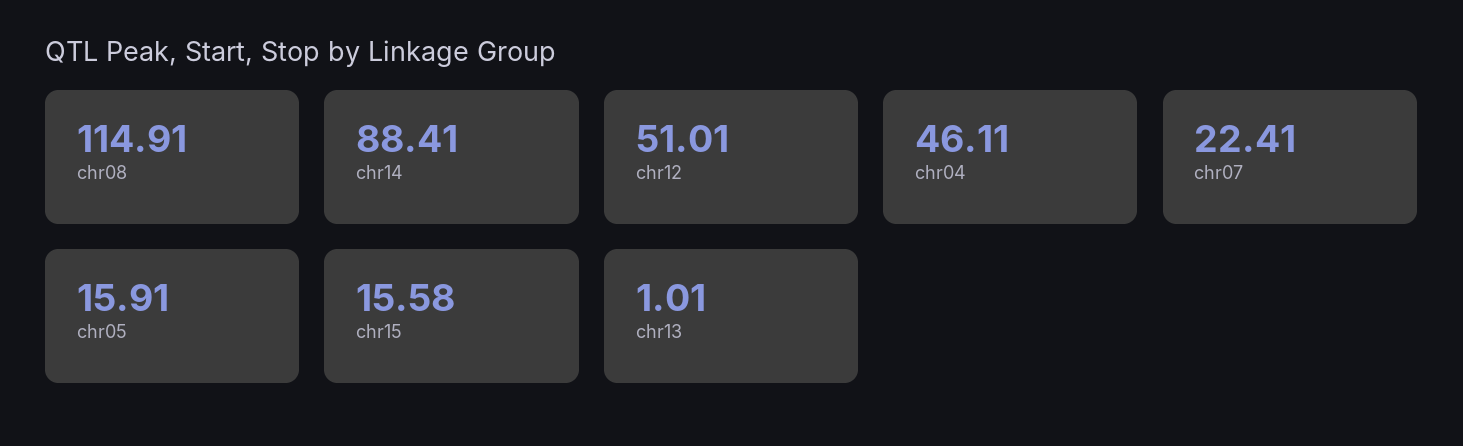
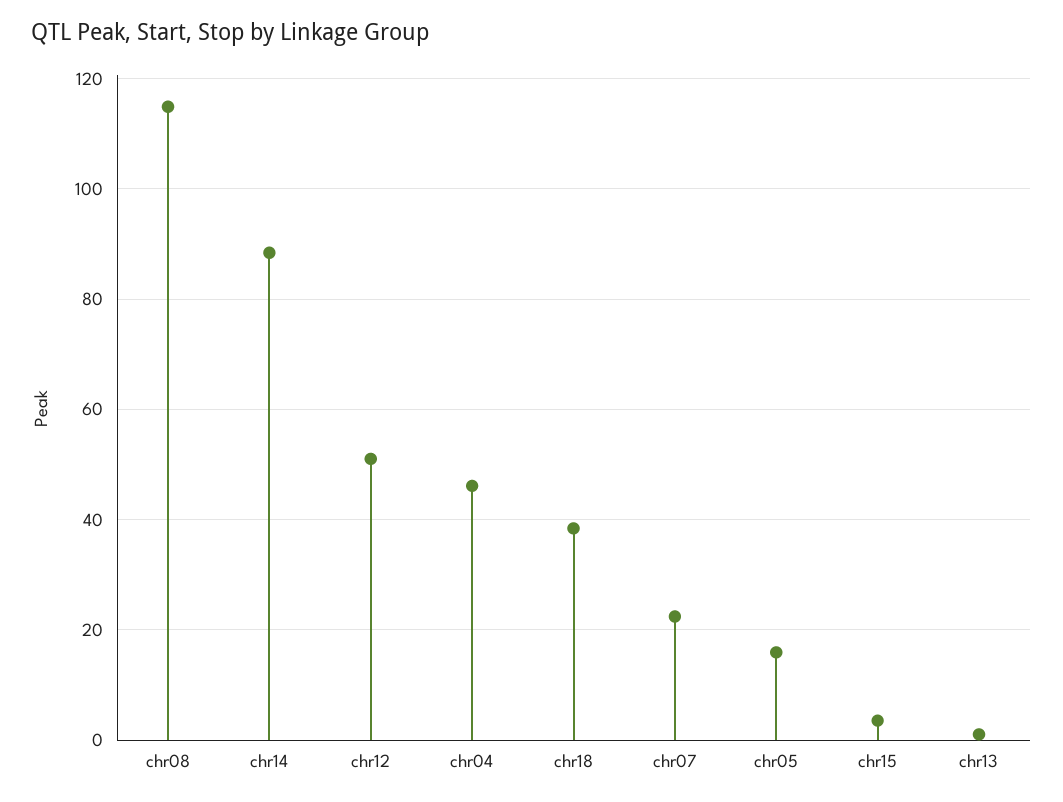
  {
    "chr08": 114.91,
    "chr14": 88.41,
    "chr12": 51.01,
    "chr04": 46.11,
    "chr07": 22.41,
    "chr05": 15.91,
-   "chr15": 15.58,
+   "chr15": 4,
-   "chr13": 1.01
+   "chr13": 1.01,
+   "chr18": 38
  }

